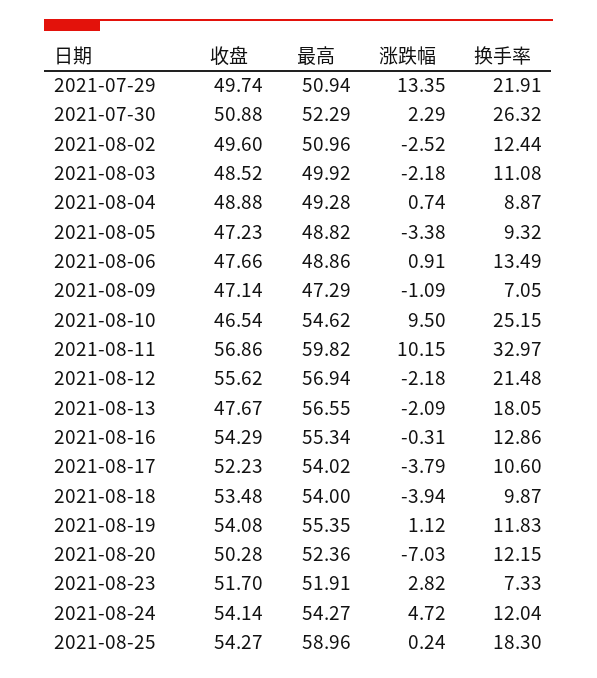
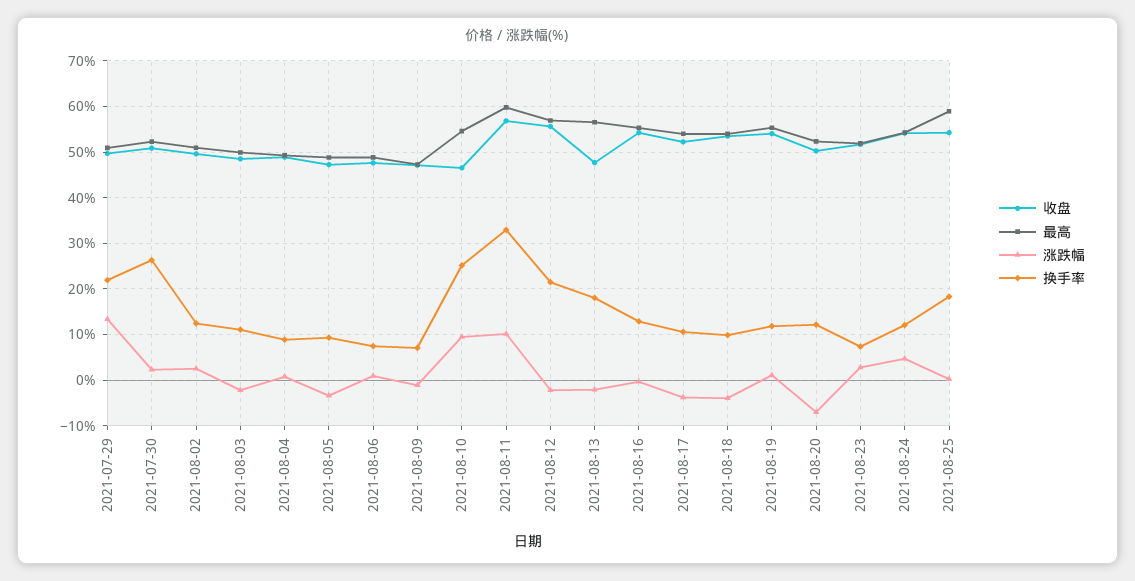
  {
    "收盘": {
      "2021-07-29": 49.74,
      "2021-07-30": 50.88,
      "2021-08-02": 49.6,
      "2021-08-03": 48.52,
      "2021-08-04": 48.88,
      "2021-08-05": 47.23,
      "2021-08-06": 47.66,
      "2021-08-09": 47.14,
      "2021-08-10": 46.54,
      "2021-08-11": 56.86,
      "2021-08-12": 55.62,
      "2021-08-13": 47.67,
      "2021-08-16": 54.29,
      "2021-08-17": 52.23,
      "2021-08-18": 53.48,
      "2021-08-19": 54.08,
      "2021-08-20": 50.28,
      "2021-08-23": 51.7,
      "2021-08-24": 54.14,
      "2021-08-25": 54.27
    },
    "最高": {
      "2021-07-29": 50.94,
      "2021-07-30": 52.29,
      "2021-08-02": 50.96,
      "2021-08-03": 49.92,
      "2021-08-04": 49.28,
      "2021-08-05": 48.82,
      "2021-08-06": 48.86,
      "2021-08-09": 47.29,
      "2021-08-10": 54.62,
      "2021-08-11": 59.82,
      "2021-08-12": 56.94,
      "2021-08-13": 56.55,
      "2021-08-16": 55.34,
      "2021-08-17": 54.02,
      "2021-08-18": 54,
      "2021-08-19": 55.35,
      "2021-08-20": 52.36,
      "2021-08-23": 51.91,
      "2021-08-24": 54.27,
      "2021-08-25": 58.96
    },
    "涨跌幅": {
      "2021-07-29": 13.35,
      "2021-07-30": 2.29,
-     "2021-08-02": -2.52,
+     "2021-08-02": 2,
      "2021-08-03": -2.18,
      "2021-08-04": 0.74,
      "2021-08-05": -3.38,
      "2021-08-06": 0.91,
      "2021-08-09": -1.09,
      "2021-08-10": 9.5,
      "2021-08-11": 10.15,
      "2021-08-12": -2.18,
      "2021-08-13": -2.09,
      "2021-08-16": -0.31,
      "2021-08-17": -3.79,
      "2021-08-18": -3.94,
      "2021-08-19": 1.12,
      "2021-08-20": -7.03,
      "2021-08-23": 2.82,
      "2021-08-24": 4.72,
      "2021-08-25": 0.24
    },
    "换手率": {
      "2021-07-29": 21.91,
      "2021-07-30": 26.32,
      "2021-08-02": 12.44,
      "2021-08-03": 11.08,
      "2021-08-04": 8.87,
      "2021-08-05": 9.32,
-     "2021-08-06": 13.49,
+     "2021-08-06": 8,
      "2021-08-09": 7.05,
      "2021-08-10": 25.15,
      "2021-08-11": 32.97,
      "2021-08-12": 21.48,
      "2021-08-13": 18.05,
      "2021-08-16": 12.86,
      "2021-08-17": 10.6,
      "2021-08-18": 9.87,
      "2021-08-19": 11.83,
      "2021-08-20": 12.15,
      "2021-08-23": 7.33,
      "2021-08-24": 12.04,
      "2021-08-25": 18.3
    }
  }

